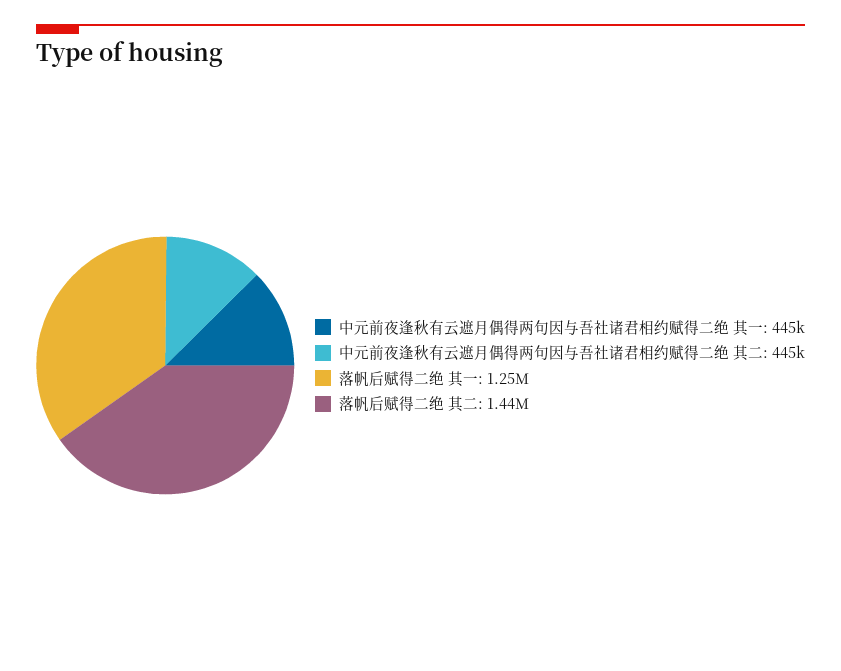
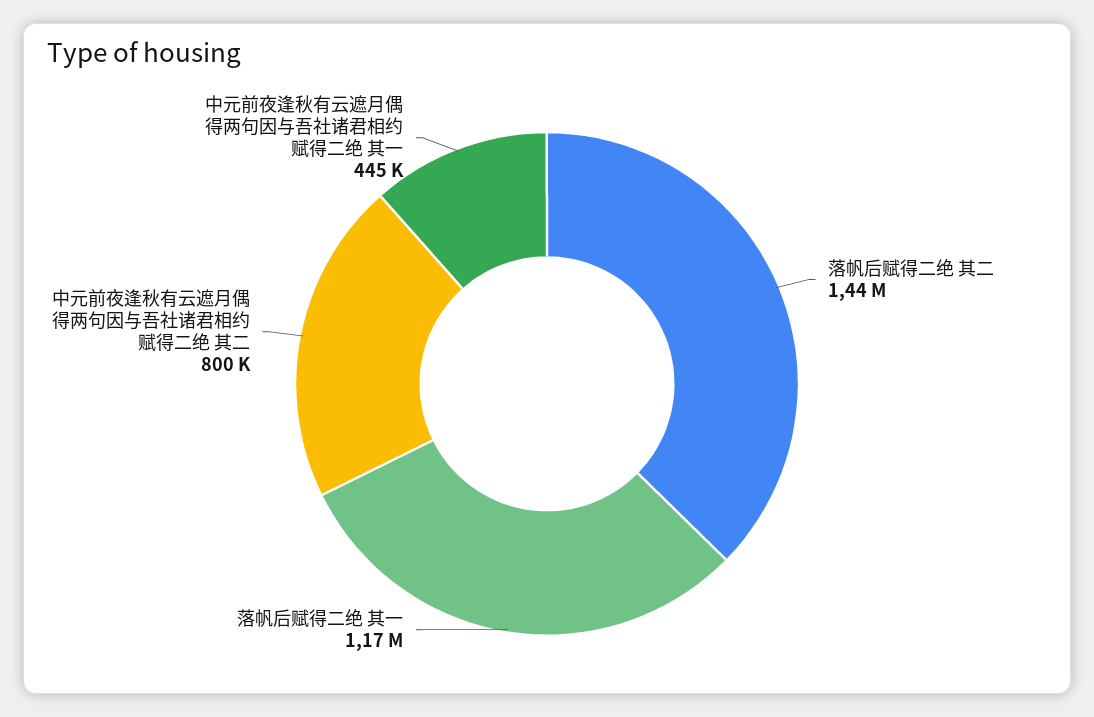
  {
    "中元前夜逢秋有云遮月偶得两句因与吾社诸君相约赋得二绝 其一": 445000,
-   "中元前夜逢秋有云遮月偶得两句因与吾社诸君相约赋得二绝 其二": 445000,
+   "中元前夜逢秋有云遮月偶得两句因与吾社诸君相约赋得二绝 其二": 800000,
-   "落帆后赋得二绝 其一": 1250000,
+   "落帆后赋得二绝 其一": 1170000,
    "落帆后赋得二绝 其二": 1440000
  }

